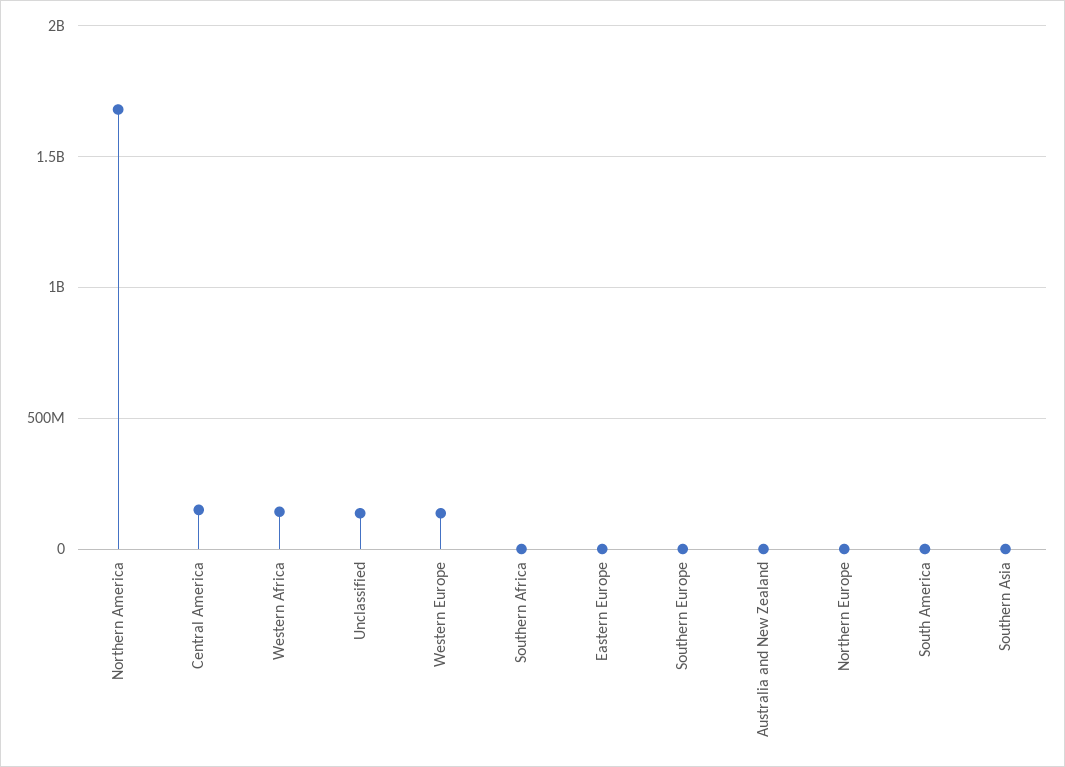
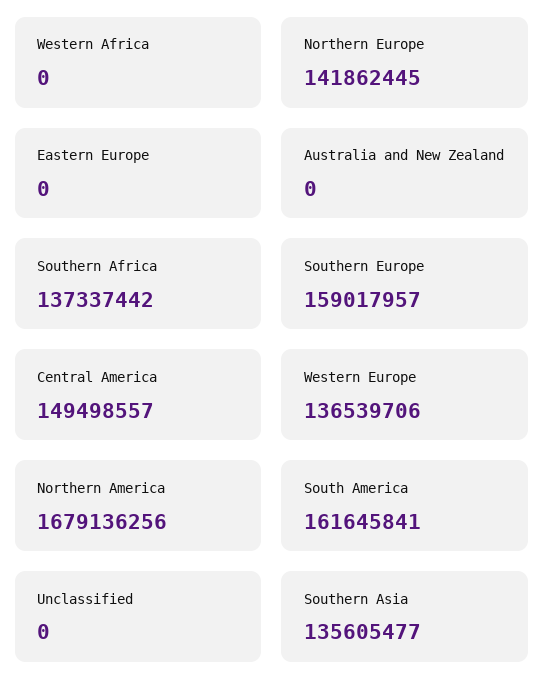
  {
    "Northern America": 1679136256,
    "Central America": 149498557,
-   "Western Africa": 150000000,
+   "Western Africa": 0,
-   "Unclassified": 150000000,
+   "Unclassified": 0,
    "Western Europe": 136539706,
-   "Southern Africa": 0,
+   "Southern Africa": 137337442,
    "Eastern Europe": 0,
-   "Southern Europe": 0,
+   "Southern Europe": 159017957,
    "Australia and New Zealand": 0,
-   "Northern Europe": 0,
+   "Northern Europe": 141862445,
-   "South America": 0,
+   "South America": 161645841,
-   "Southern Asia": 0
+   "Southern Asia": 135605477
  }

